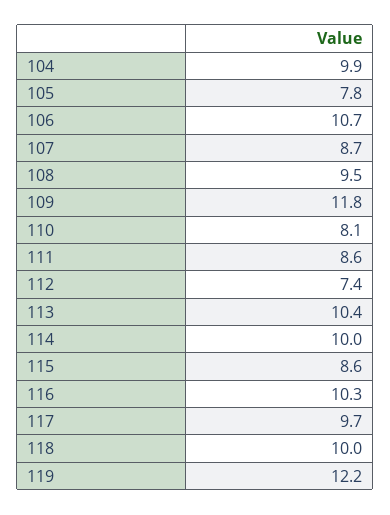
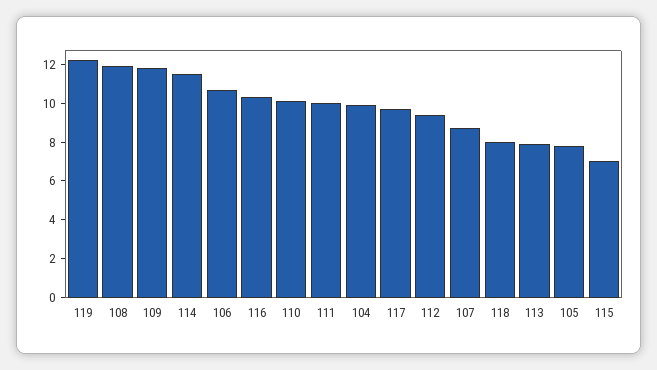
  {
    "104": 9.9,
    "105": 7.8,
    "106": 10.7,
    "107": 8.7,
-   "108": 9.5,
+   "108": 12,
    "109": 11.8,
-   "110": 8.1,
+   "110": 10,
-   "111": 8.6,
+   "111": 10,
-   "112": 7.4,
+   "112": 9.5,
-   "113": 10.4,
+   "113": 8,
-   "114": 10,
+   "114": 11.5,
-   "115": 8.6,
+   "115": 7,
    "116": 10.3,
    "117": 9.7,
-   "118": 10,
+   "118": 8,
    "119": 12.2
  }

